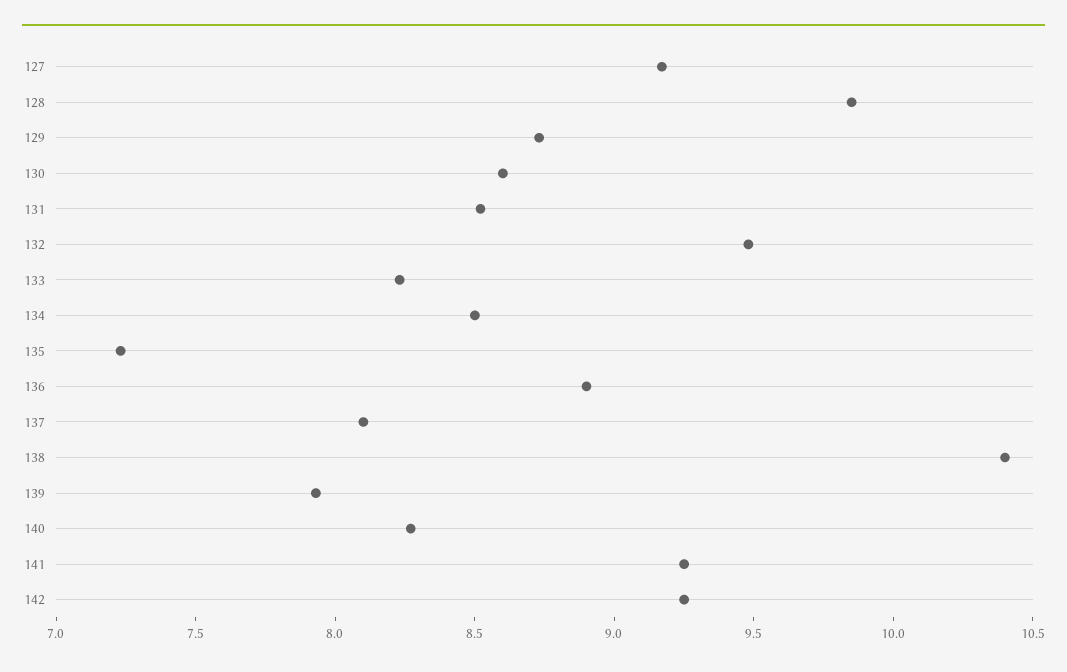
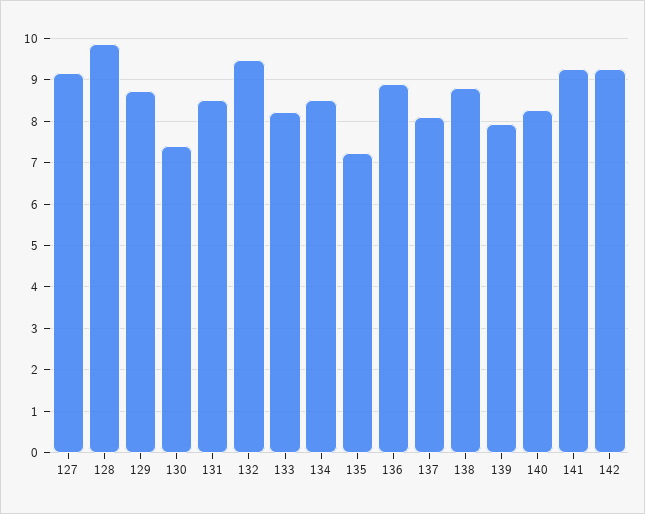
  {
    "127": 9.2,
    "128": 9.9,
    "129": 8.7,
-   "130": 8.6,
+   "130": 7.4,
    "131": 8.5,
    "132": 9.5,
    "133": 8.2,
    "134": 8.5,
    "135": 7.2,
    "136": 8.9,
    "137": 8.1,
-   "138": 10.4,
+   "138": 8.8,
    "139": 7.9,
    "140": 8.3,
    "141": 9.3,
    "142": 9.3
  }

